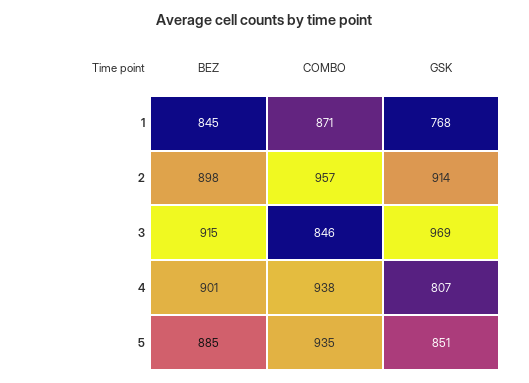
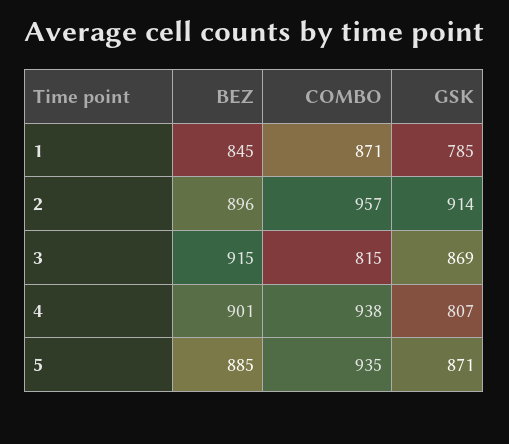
  {
    "BEZ": {
      "1": 845,
-     "2": 898,
+     "2": 896,
      "3": 915,
      "4": 901,
      "5": 885
    },
    "COMBO": {
      "1": 871,
      "2": 957,
-     "3": 846,
+     "3": 815,
      "4": 938,
      "5": 935
    },
    "GSK": {
-     "1": 768,
+     "1": 785,
      "2": 914,
-     "3": 969,
+     "3": 869,
      "4": 807,
-     "5": 851
+     "5": 871
    }
  }

